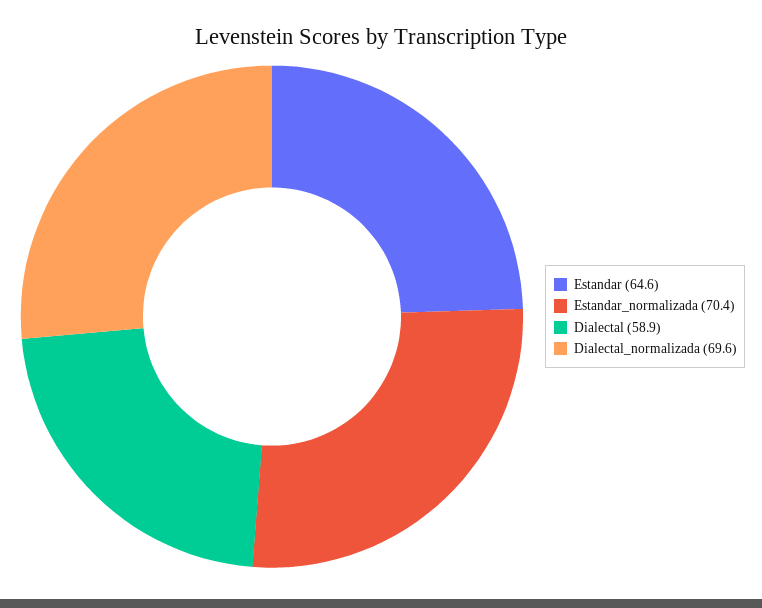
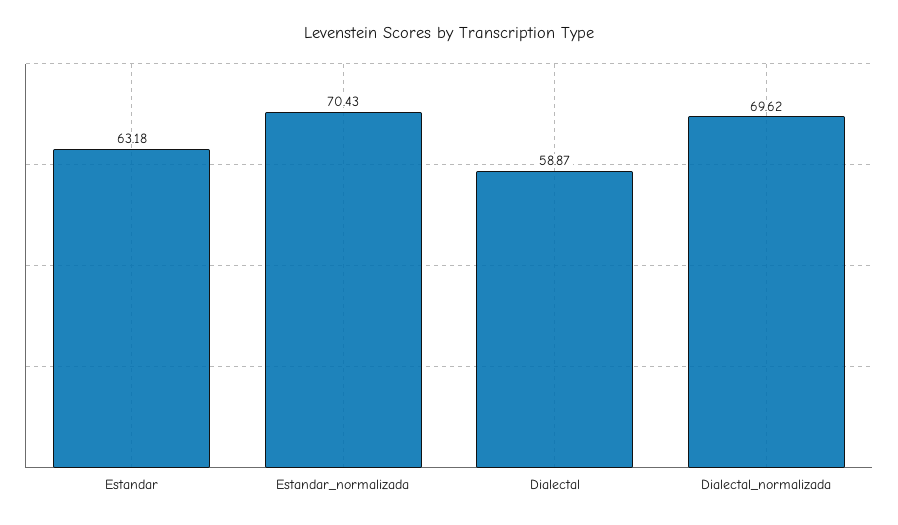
  {
-   "Estandar": 64.6,
+   "Estandar": 63.18,
    "Estandar_normalizada": 70.43,
    "Dialectal": 58.87,
    "Dialectal_normalizada": 69.62
  }

